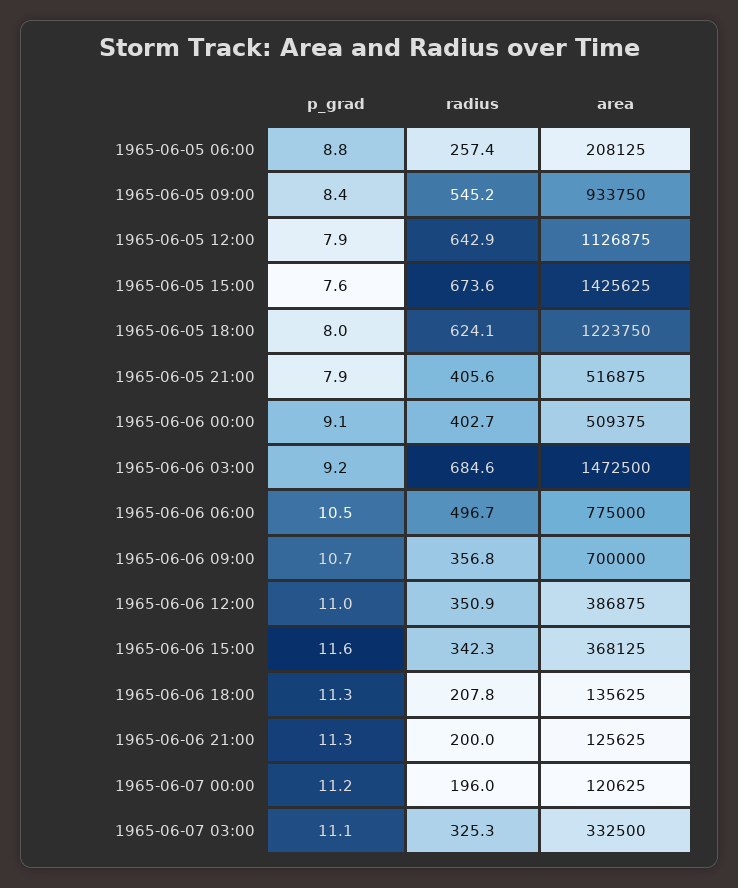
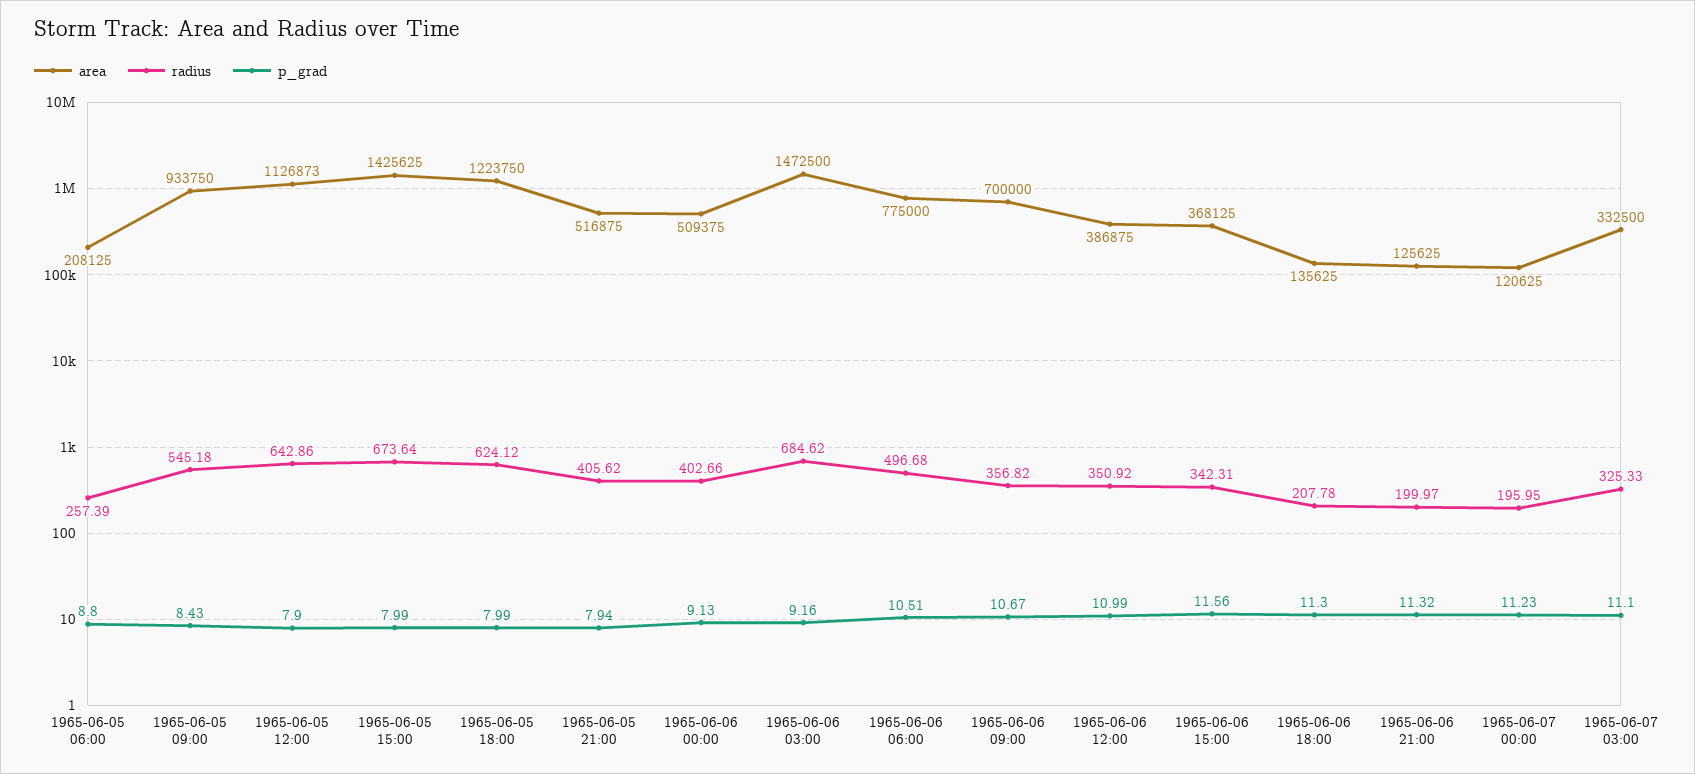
  {
    "p_grad": {
      "1965-06-05 06:00": 8.8,
      "1965-06-05 09:00": 8.43,
      "1965-06-05 12:00": 7.9,
-     "1965-06-05 15:00": 7.6,
+     "1965-06-05 15:00": 7.99,
      "1965-06-05 18:00": 7.99,
      "1965-06-05 21:00": 7.94,
      "1965-06-06 00:00": 9.13,
      "1965-06-06 03:00": 9.16,
      "1965-06-06 06:00": 10.51,
      "1965-06-06 09:00": 10.67,
      "1965-06-06 12:00": 10.99,
      "1965-06-06 15:00": 11.56,
      "1965-06-06 18:00": 11.3,
      "1965-06-06 21:00": 11.32,
      "1965-06-07 00:00": 11.23,
      "1965-06-07 03:00": 11.1
    },
    "radius": {
      "1965-06-05 06:00": 257.39,
      "1965-06-05 09:00": 545.18,
      "1965-06-05 12:00": 642.86,
      "1965-06-05 15:00": 673.64,
      "1965-06-05 18:00": 624.12,
      "1965-06-05 21:00": 405.62,
      "1965-06-06 00:00": 402.66,
      "1965-06-06 03:00": 684.62,
      "1965-06-06 06:00": 496.68,
      "1965-06-06 09:00": 356.82,
      "1965-06-06 12:00": 350.92,
      "1965-06-06 15:00": 342.31,
      "1965-06-06 18:00": 207.78,
      "1965-06-06 21:00": 199.97,
      "1965-06-07 00:00": 195.95,
      "1965-06-07 03:00": 325.33
    },
    "area": {
      "1965-06-05 06:00": 208125,
      "1965-06-05 09:00": 933750,
-     "1965-06-05 12:00": 1126875,
+     "1965-06-05 12:00": 1126873,
      "1965-06-05 15:00": 1425625,
      "1965-06-05 18:00": 1223750,
      "1965-06-05 21:00": 516875,
      "1965-06-06 00:00": 509375,
      "1965-06-06 03:00": 1472500,
      "1965-06-06 06:00": 775000,
      "1965-06-06 09:00": 700000,
      "1965-06-06 12:00": 386875,
      "1965-06-06 15:00": 368125,
      "1965-06-06 18:00": 135625,
      "1965-06-06 21:00": 125625,
      "1965-06-07 00:00": 120625,
      "1965-06-07 03:00": 332500
    }
  }

